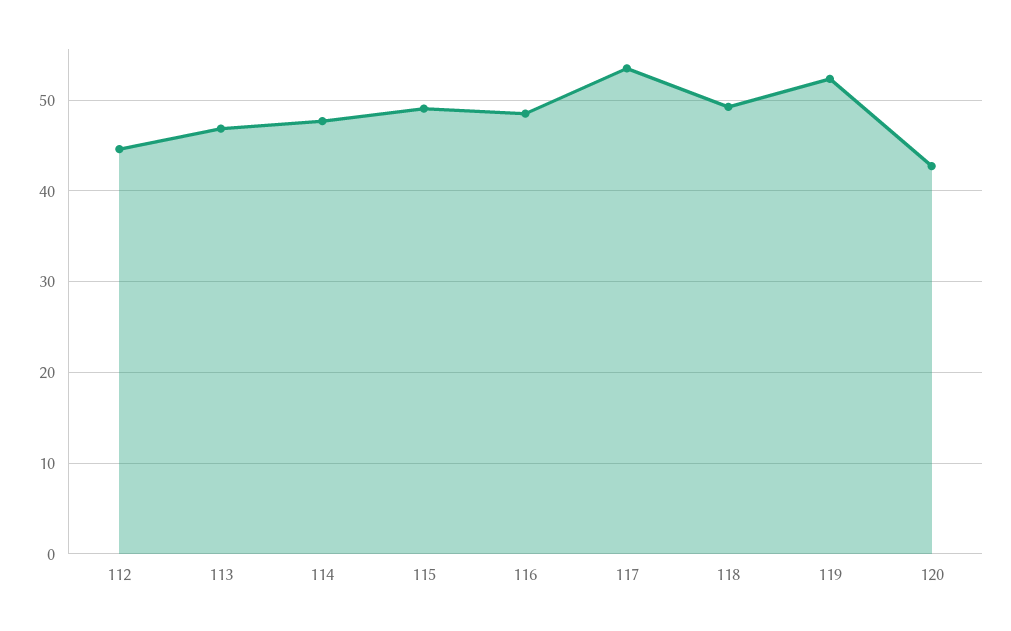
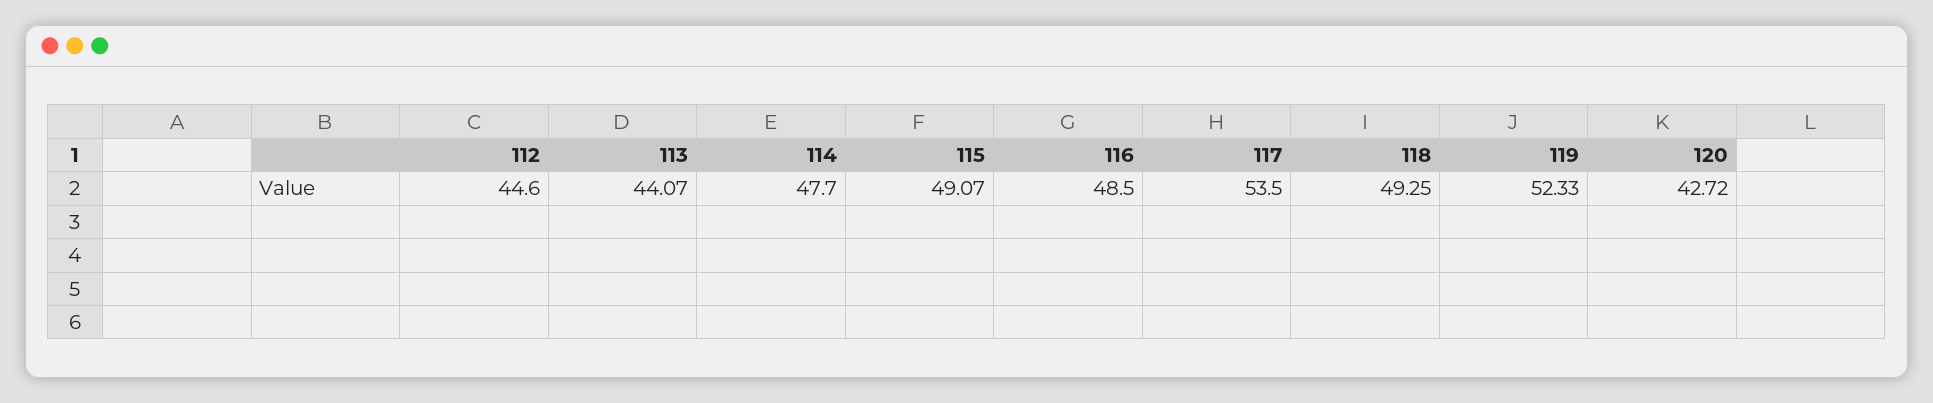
  {
    "112": 44.6,
-   "113": 47,
+   "113": 44.07,
    "114": 47.7,
    "115": 49.07,
    "116": 48.5,
    "117": 53.5,
    "118": 49.25,
    "119": 52.33,
    "120": 42.72
  }

